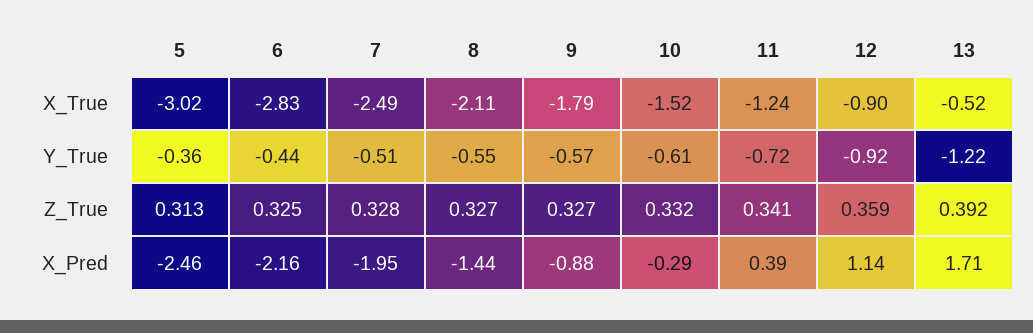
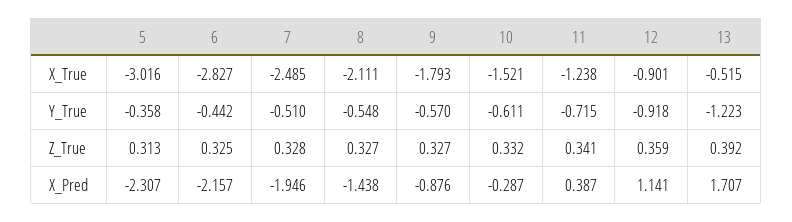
  {
    "5": {
      "X_True": -3.016,
      "Y_True": -0.358,
      "Z_True": 0.313,
-     "X_Pred": -2.46
+     "X_Pred": -2.307
    },
    "6": {
      "X_True": -2.827,
      "Y_True": -0.442,
      "Z_True": 0.325,
      "X_Pred": -2.157
    },
    "7": {
      "X_True": -2.485,
      "Y_True": -0.51,
      "Z_True": 0.328,
      "X_Pred": -1.946
    },
    "8": {
      "X_True": -2.111,
      "Y_True": -0.548,
      "Z_True": 0.327,
      "X_Pred": -1.438
    },
    "9": {
      "X_True": -1.793,
      "Y_True": -0.57,
      "Z_True": 0.327,
      "X_Pred": -0.876
    },
    "10": {
      "X_True": -1.521,
      "Y_True": -0.611,
      "Z_True": 0.332,
      "X_Pred": -0.287
    },
    "11": {
      "X_True": -1.238,
      "Y_True": -0.715,
      "Z_True": 0.341,
      "X_Pred": 0.387
    },
    "12": {
      "X_True": -0.901,
      "Y_True": -0.918,
      "Z_True": 0.359,
      "X_Pred": 1.141
    },
    "13": {
      "X_True": -0.515,
      "Y_True": -1.223,
      "Z_True": 0.392,
      "X_Pred": 1.707
    }
  }

